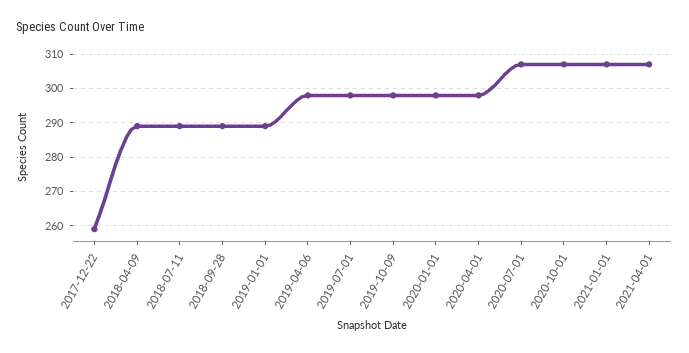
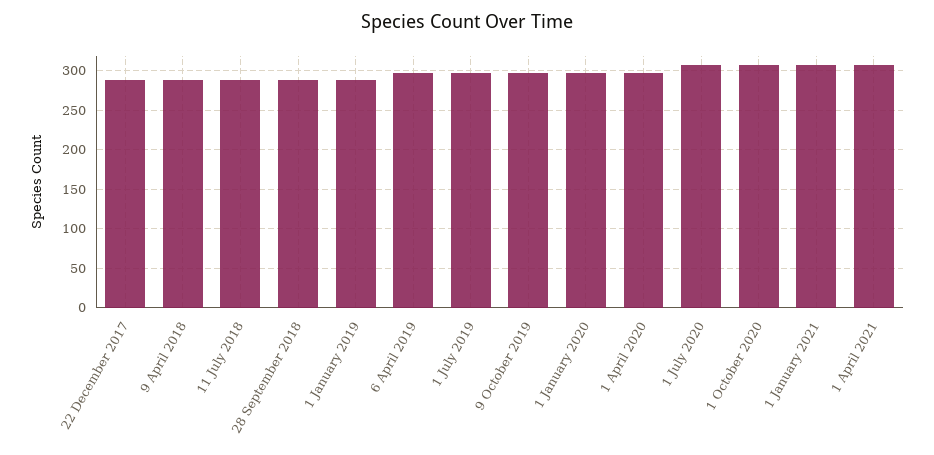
  {
-   "2017-12-22": 260,
+   "2017-12-22": 290,
    "2018-04-09": 290,
    "2018-07-11": 290,
    "2018-09-28": 290,
    "2019-01-01": 290,
    "2019-04-06": 300,
    "2019-07-01": 300,
    "2019-10-09": 300,
    "2020-01-01": 300,
    "2020-04-01": 300,
    "2020-07-01": 305,
    "2020-10-01": 305,
    "2021-01-01": 305,
    "2021-04-01": 305
  }

